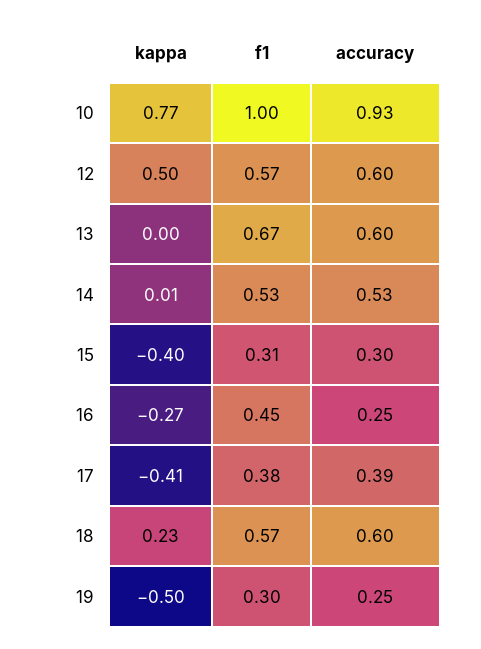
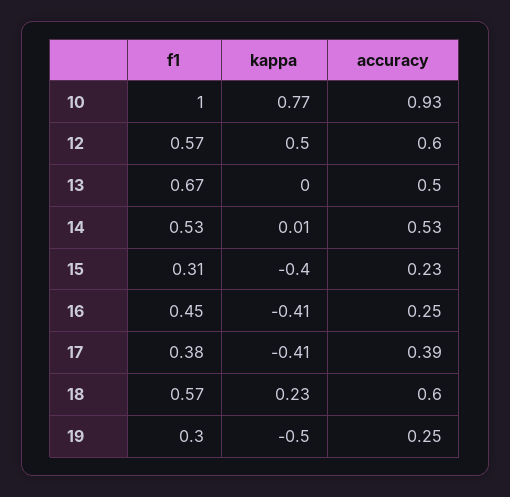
  {
    "kappa": {
      "10": 0.77,
      "12": 0.5,
      "13": 0,
      "14": 0.01,
      "15": -0.4,
-     "16": -0.27,
+     "16": -0.41,
      "17": -0.41,
      "18": 0.23,
      "19": -0.5
    },
    "f1": {
      "10": 1,
      "12": 0.57,
      "13": 0.67,
      "14": 0.53,
      "15": 0.31,
      "16": 0.45,
      "17": 0.38,
      "18": 0.57,
      "19": 0.3
    },
    "accuracy": {
      "10": 0.93,
      "12": 0.6,
-     "13": 0.6,
+     "13": 0.5,
      "14": 0.53,
-     "15": 0.3,
+     "15": 0.23,
      "16": 0.25,
      "17": 0.39,
      "18": 0.6,
      "19": 0.25
    }
  }

